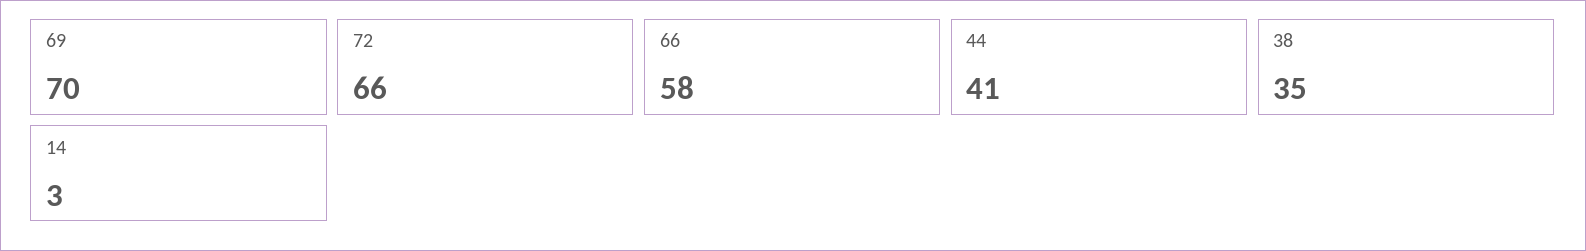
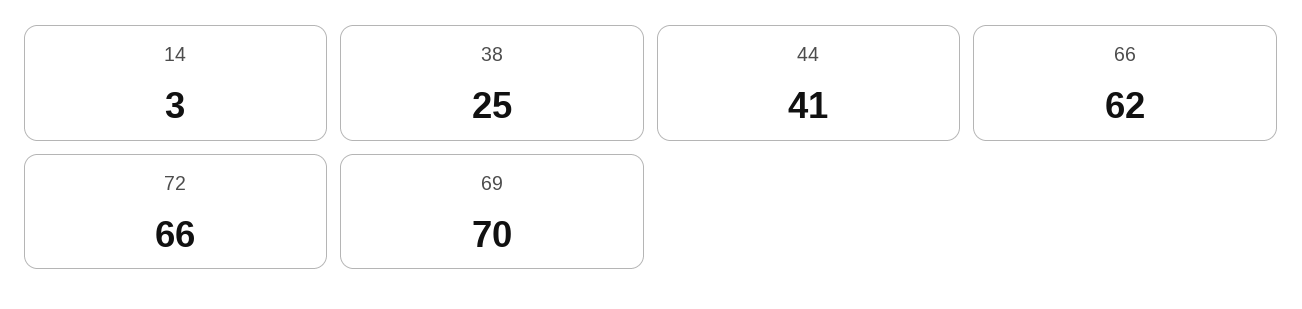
  {
    "69": 70,
    "72": 66,
-   "66": 58,
+   "66": 62,
    "44": 41,
-   "38": 35,
+   "38": 25,
    "14": 3
  }

